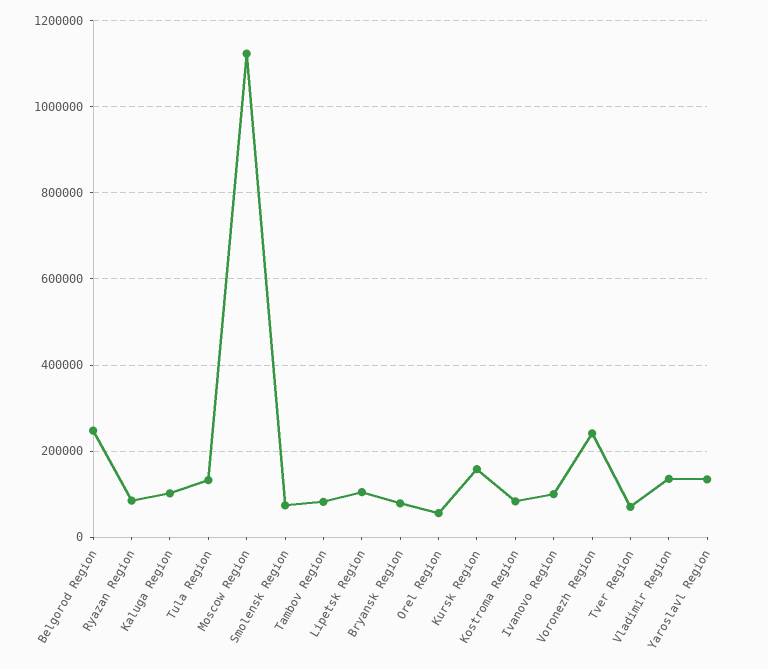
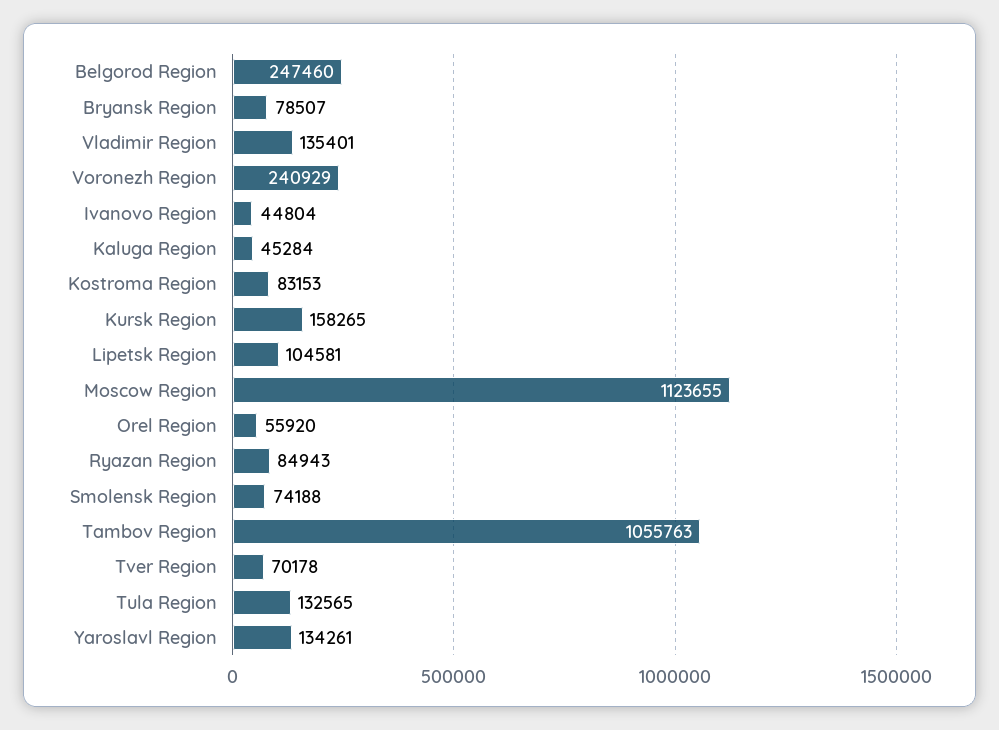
  {
    "Belgorod Region": 247460,
    "Ryazan Region": 84943,
-   "Kaluga Region": 100000,
+   "Kaluga Region": 45284,
    "Tula Region": 132565,
    "Moscow Region": 1123655,
    "Smolensk Region": 74188,
-   "Tambov Region": 80000,
+   "Tambov Region": 1055763,
    "Lipetsk Region": 104581,
    "Bryansk Region": 78507,
    "Orel Region": 55920,
    "Kursk Region": 158265,
    "Kostroma Region": 83153,
-   "Ivanovo Region": 100000,
+   "Ivanovo Region": 44804,
    "Voronezh Region": 240929,
    "Tver Region": 70178,
    "Vladimir Region": 135401,
    "Yaroslavl Region": 134261
  }

